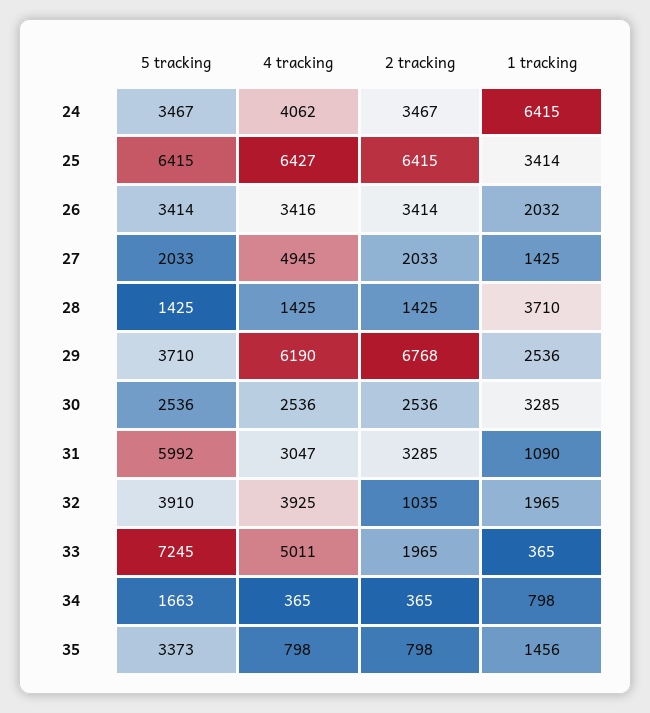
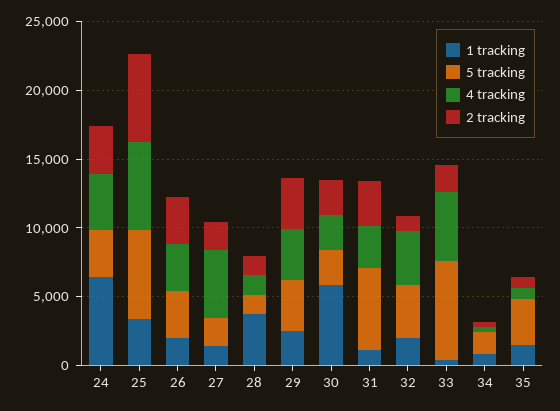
  {
    "5 tracking": {
      "24": 3467,
      "25": 6415,
      "26": 3414,
      "27": 2033,
      "28": 1425,
      "29": 3710,
      "30": 2536,
      "31": 5992,
      "32": 3910,
      "33": 7245,
      "34": 1663,
      "35": 3373
    },
    "4 tracking": {
      "24": 4062,
      "25": 6427,
      "26": 3416,
      "27": 4945,
      "28": 1425,
-     "29": 6190,
+     "29": 4000,
      "30": 2536,
      "31": 3047,
      "32": 3925,
      "33": 5011,
      "34": 365,
      "35": 798
    },
    "2 tracking": {
      "24": 3467,
      "25": 6415,
      "26": 3414,
      "27": 2033,
      "28": 1425,
-     "29": 6768,
+     "29": 4000,
      "30": 2536,
      "31": 3285,
      "32": 1035,
      "33": 1965,
      "34": 365,
      "35": 798
    },
    "1 tracking": {
      "24": 6415,
      "25": 3414,
      "26": 2032,
      "27": 1425,
      "28": 3710,
      "29": 2536,
-     "30": 3285,
+     "30": 6000,
      "31": 1090,
      "32": 1965,
      "33": 365,
      "34": 798,
      "35": 1456
    }
  }

